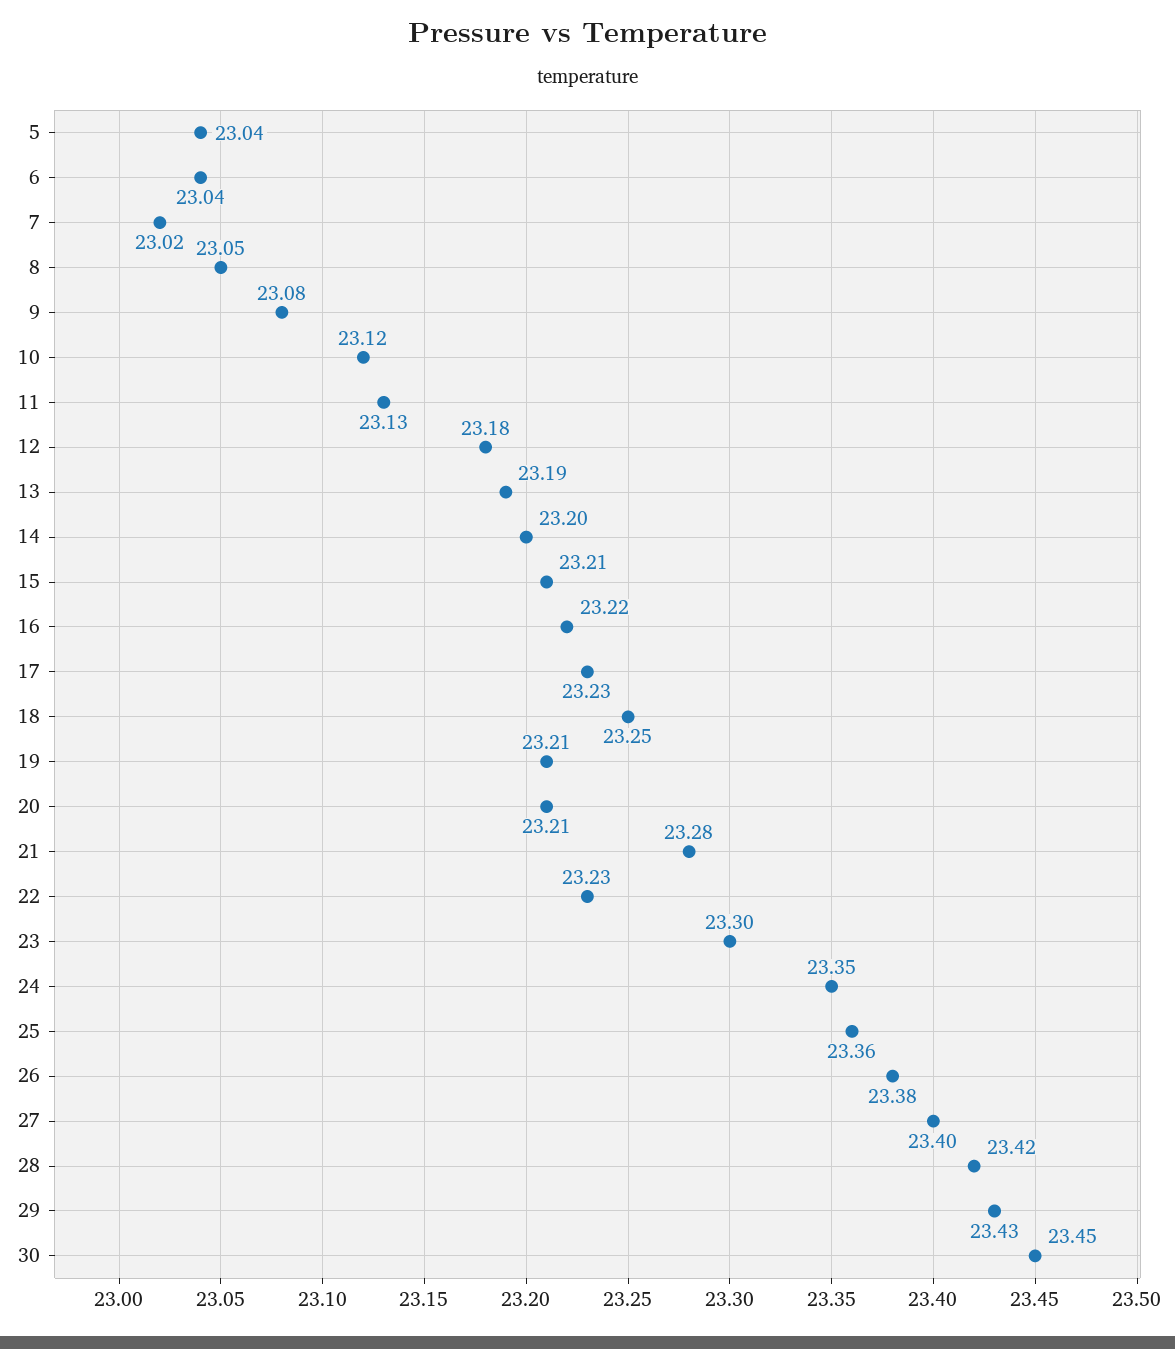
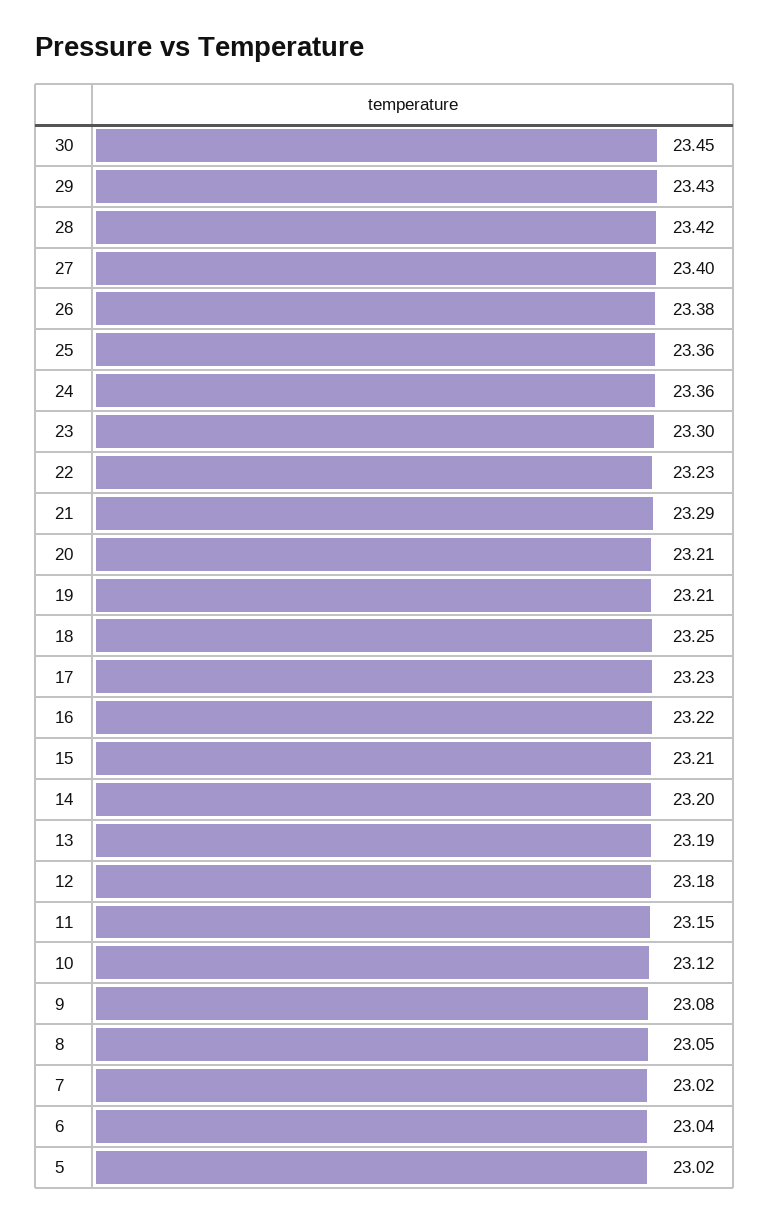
  {
-   "5": 23.04,
+   "5": 23.02,
    "6": 23.04,
    "7": 23.02,
    "8": 23.05,
    "9": 23.08,
    "10": 23.12,
-   "11": 23.13,
+   "11": 23.15,
    "12": 23.18,
    "13": 23.19,
    "14": 23.2,
    "15": 23.21,
    "16": 23.22,
    "17": 23.23,
    "18": 23.25,
    "19": 23.21,
    "20": 23.21,
-   "21": 23.28,
+   "21": 23.29,
    "22": 23.23,
    "23": 23.3,
-   "24": 23.35,
+   "24": 23.36,
    "25": 23.36,
    "26": 23.38,
    "27": 23.4,
    "28": 23.42,
    "29": 23.43,
    "30": 23.45
  }

